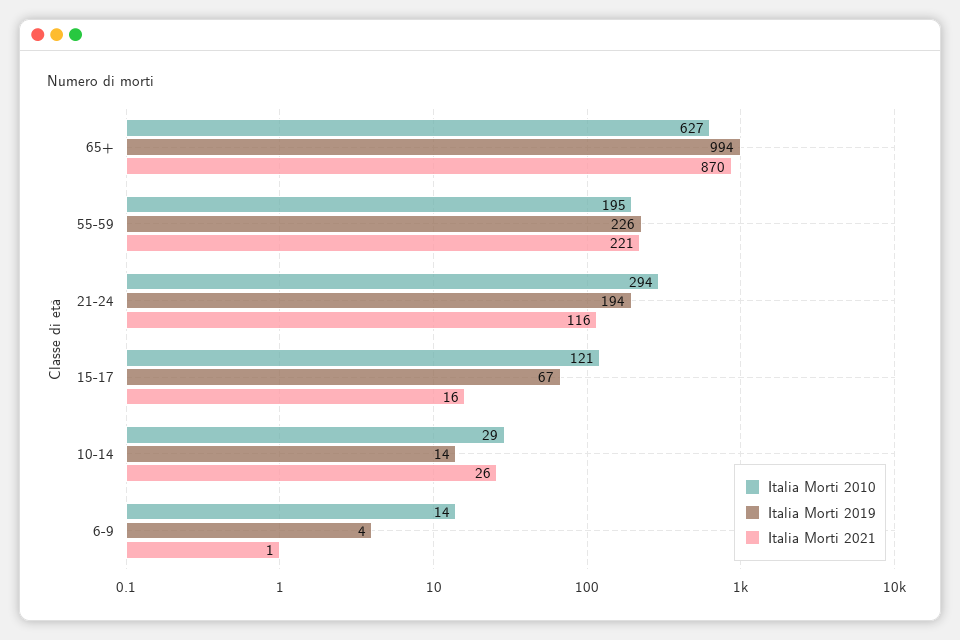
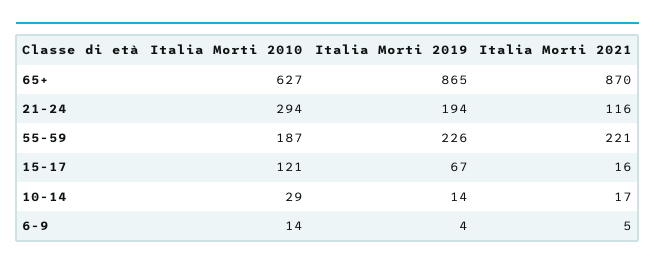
  {
    "Italia Morti 2010": {
      "65+": 627,
-     "55-59": 195,
+     "55-59": 187,
      "21-24": 294,
      "15-17": 121,
      "10-14": 29,
      "6-9": 14
    },
    "Italia Morti 2019": {
-     "65+": 994,
+     "65+": 865,
      "55-59": 226,
      "21-24": 194,
      "15-17": 67,
      "10-14": 14,
      "6-9": 4
    },
    "Italia Morti 2021": {
      "65+": 870,
      "55-59": 221,
      "21-24": 116,
      "15-17": 16,
-     "10-14": 26,
+     "10-14": 17,
-     "6-9": 1
+     "6-9": 5
    }
  }

